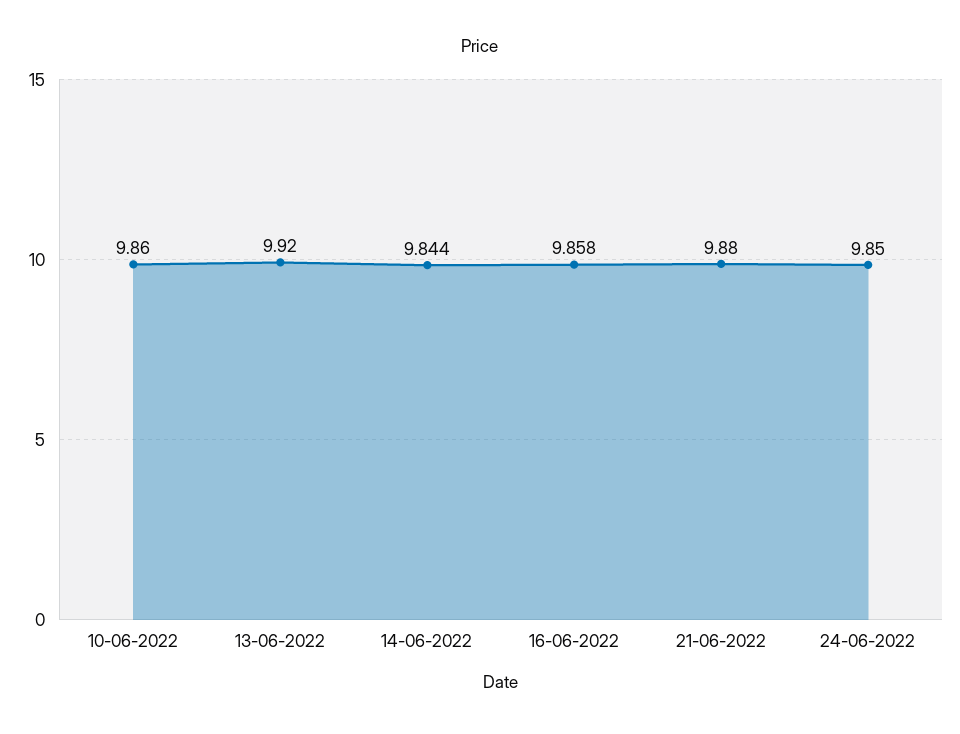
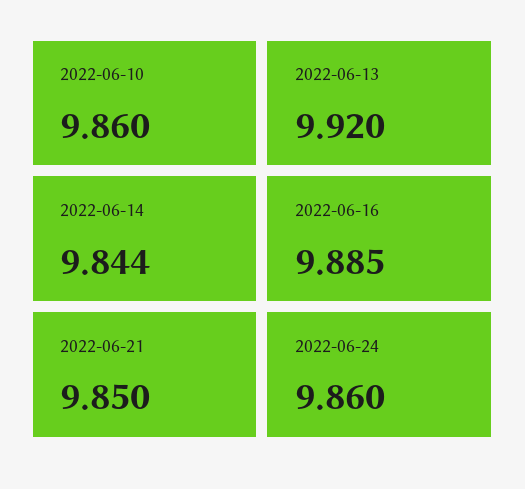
  {
    "10-06-2022": 9.86,
    "13-06-2022": 9.92,
    "14-06-2022": 9.844,
-   "16-06-2022": 9.858,
+   "16-06-2022": 9.885,
-   "21-06-2022": 9.88,
+   "21-06-2022": 9.85,
-   "24-06-2022": 9.85
+   "24-06-2022": 9.86
  }

